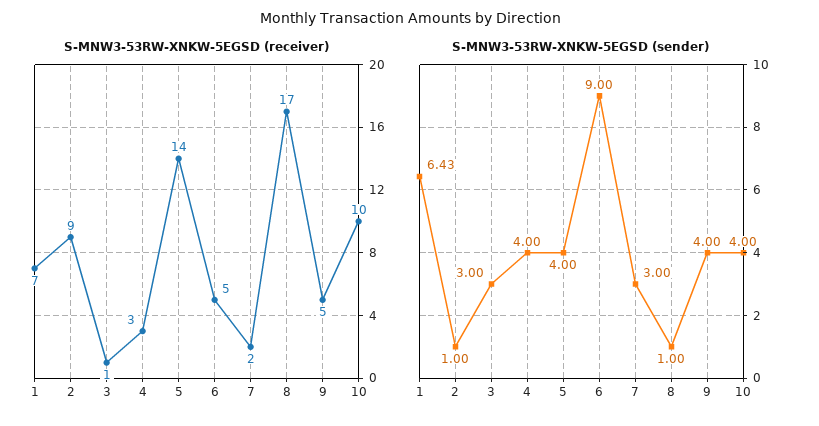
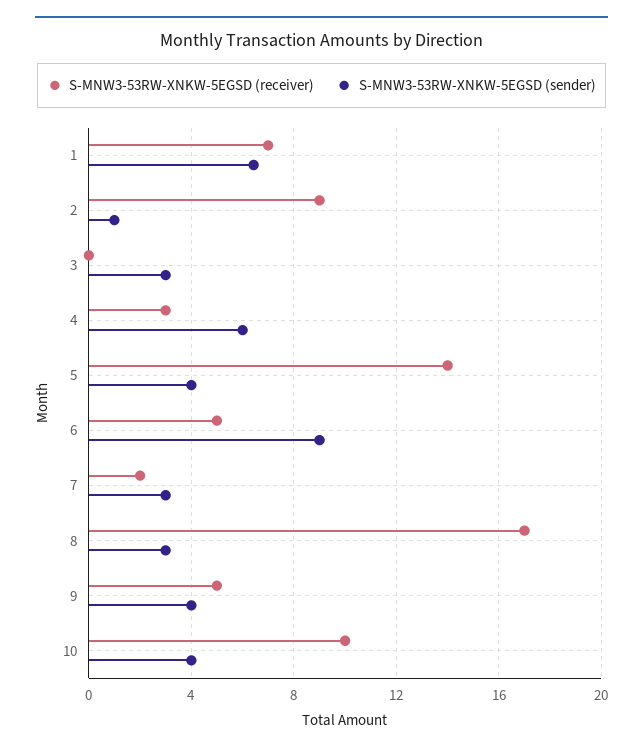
  {
    "S-MNW3-53RW-XNKW-5EGSD (receiver)": {
      "1": 7,
      "2": 9,
-     "3": 1,
+     "3": 0,
      "4": 3,
      "5": 14,
      "6": 5,
      "7": 2,
      "8": 17,
      "9": 5,
      "10": 10
    },
    "S-MNW3-53RW-XNKW-5EGSD (sender)": {
      "1": 6.43,
      "2": 1,
      "3": 3,
-     "4": 4,
+     "4": 6,
      "5": 4,
      "6": 9,
      "7": 3,
-     "8": 1,
+     "8": 3,
      "9": 4,
      "10": 4
    }
  }

